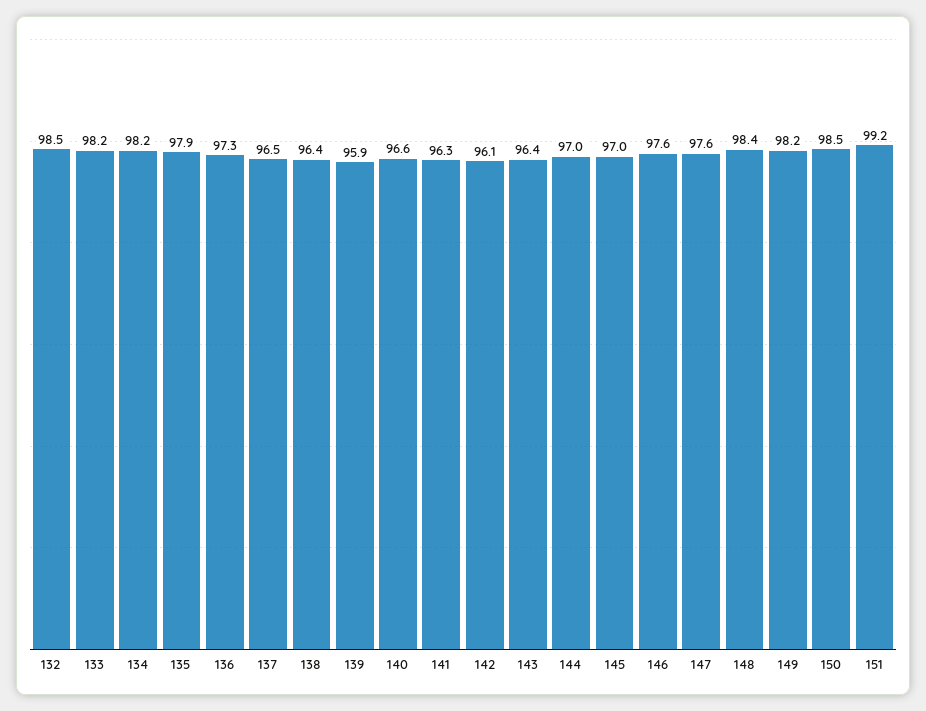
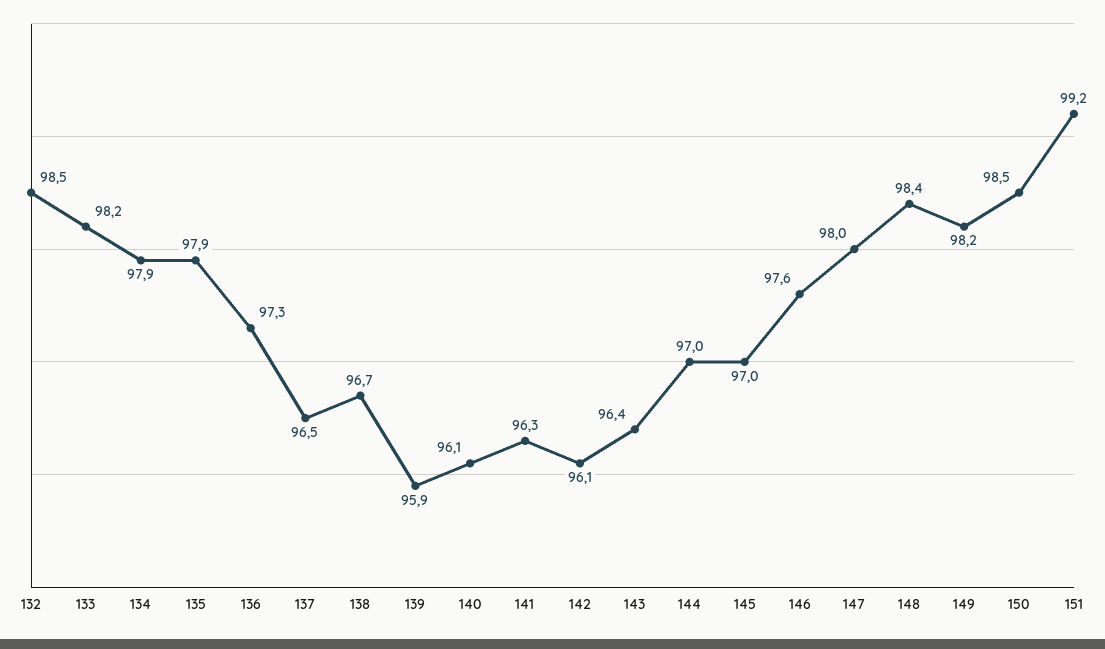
  {
    "132": 98.5,
    "133": 98.2,
-   "134": 98.2,
+   "134": 97.9,
    "135": 97.9,
    "136": 97.3,
    "137": 96.5,
-   "138": 96.4,
+   "138": 96.7,
    "139": 95.9,
-   "140": 96.6,
+   "140": 96.1,
    "141": 96.3,
    "142": 96.1,
    "143": 96.4,
    "144": 97,
    "145": 97,
    "146": 97.6,
-   "147": 97.6,
+   "147": 98,
    "148": 98.4,
    "149": 98.2,
    "150": 98.5,
    "151": 99.2
  }

